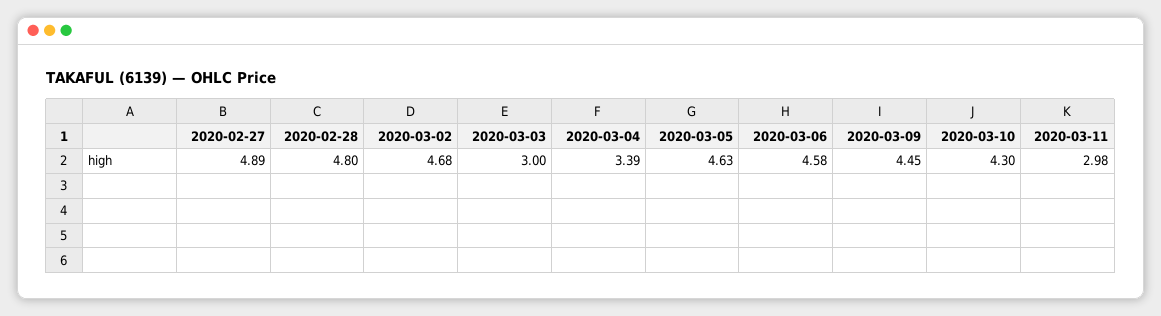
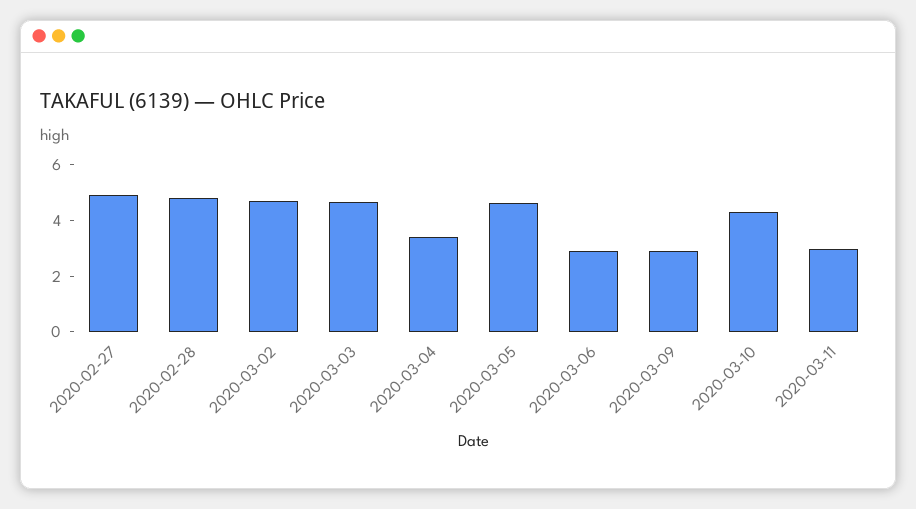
  {
    "2020-02-27": 4.89,
    "2020-02-28": 4.8,
    "2020-03-02": 4.68,
-   "2020-03-03": 3,
+   "2020-03-03": 4.5,
    "2020-03-04": 3.39,
    "2020-03-05": 4.63,
-   "2020-03-06": 4.58,
+   "2020-03-06": 3,
-   "2020-03-09": 4.45,
+   "2020-03-09": 3,
    "2020-03-10": 4.3,
    "2020-03-11": 2.98
  }

